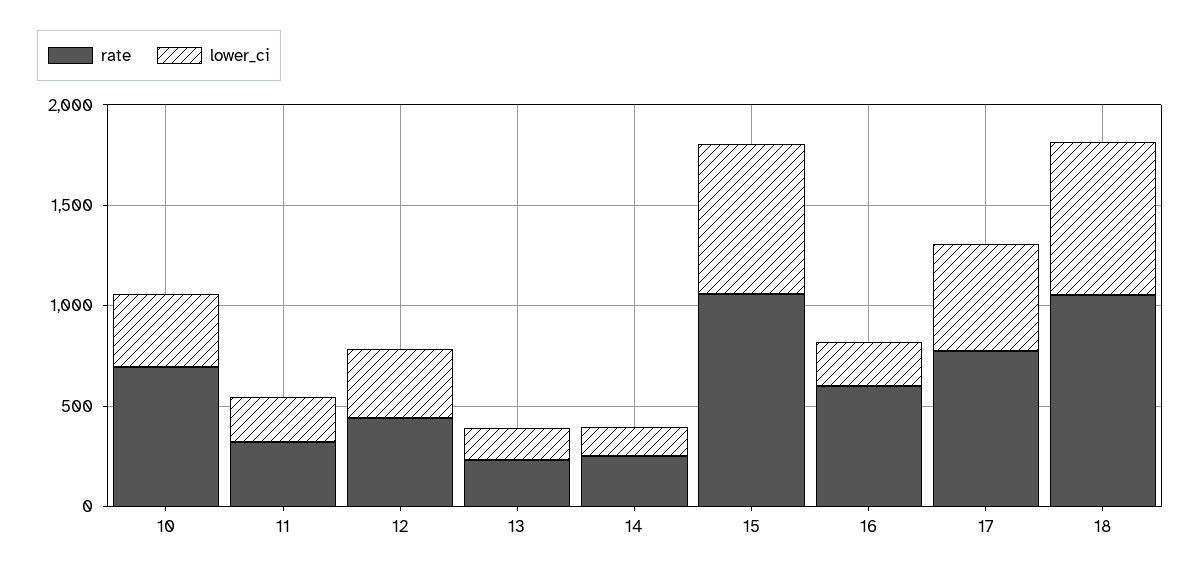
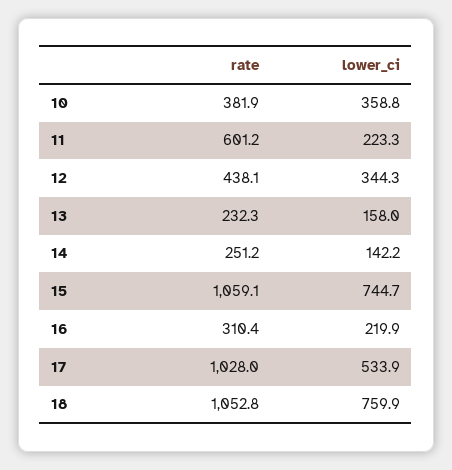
  {
    "rate": {
-     "10": 700,
+     "10": 381.9,
-     "11": 300,
+     "11": 601.2,
      "12": 438.1,
      "13": 232.3,
      "14": 251.2,
      "15": 1059.1,
-     "16": 600,
+     "16": 310.4,
-     "17": 800,
+     "17": 1028,
      "18": 1052.8
    },
    "lower_ci": {
      "10": 358.8,
      "11": 223.3,
      "12": 344.3,
      "13": 158,
      "14": 142.2,
      "15": 744.7,
      "16": 219.9,
      "17": 533.9,
      "18": 759.9
    }
  }

